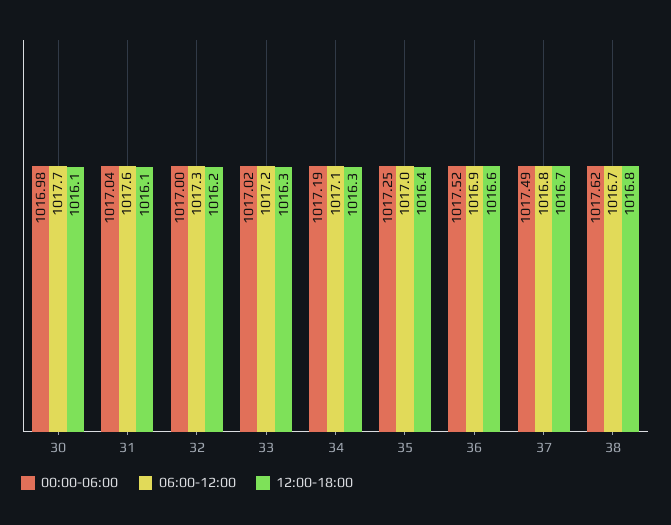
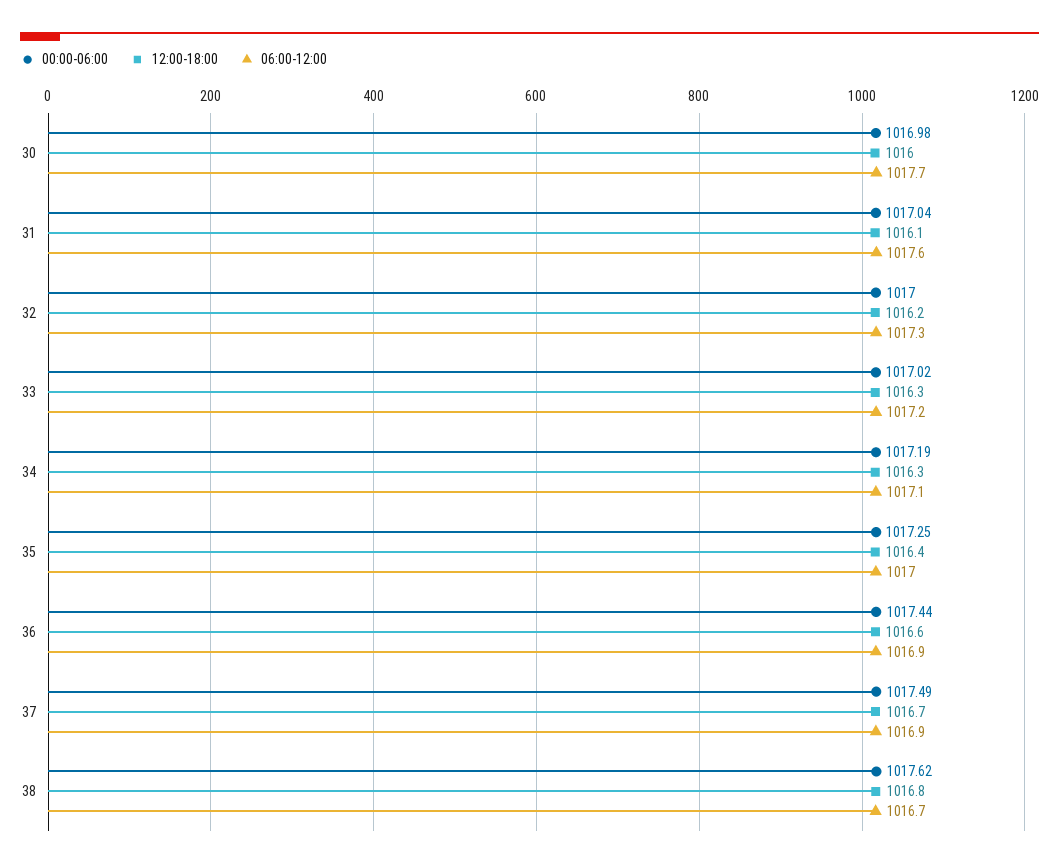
  {
    "00:00-06:00": {
      "30": 1016.98,
      "31": 1017.04,
      "32": 1017,
      "33": 1017.02,
      "34": 1017.19,
      "35": 1017.25,
-     "36": 1017.52,
+     "36": 1017.44,
      "37": 1017.49,
      "38": 1017.62
    },
    "06:00-12:00": {
      "30": 1017.7,
      "31": 1017.6,
      "32": 1017.3,
      "33": 1017.2,
      "34": 1017.1,
      "35": 1017,
      "36": 1016.9,
-     "37": 1016.8,
+     "37": 1016.9,
      "38": 1016.7
    },
    "12:00-18:00": {
-     "30": 1016.1,
+     "30": 1016,
      "31": 1016.1,
      "32": 1016.2,
      "33": 1016.3,
      "34": 1016.3,
      "35": 1016.4,
      "36": 1016.6,
      "37": 1016.7,
      "38": 1016.8
    }
  }

